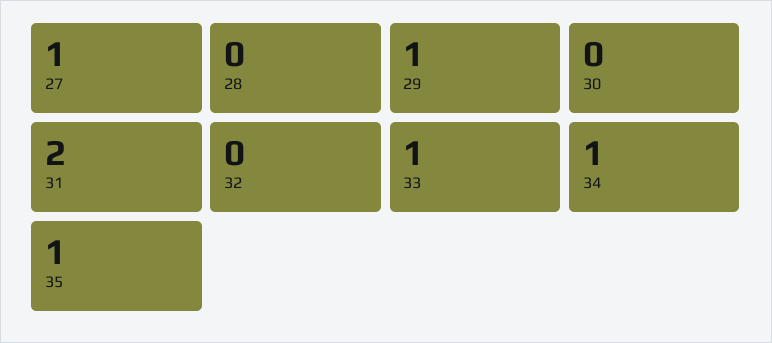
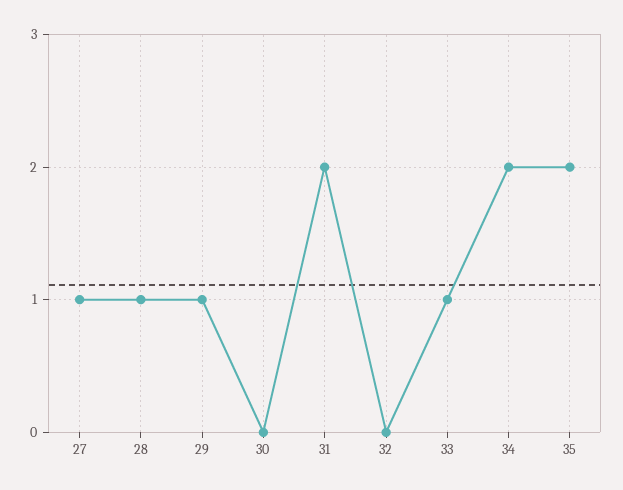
  {
    "27": 1,
-   "28": 0,
+   "28": 1,
    "29": 1,
    "30": 0,
    "31": 2,
    "32": 0,
    "33": 1,
-   "34": 1,
+   "34": 2,
-   "35": 1
+   "35": 2
  }

